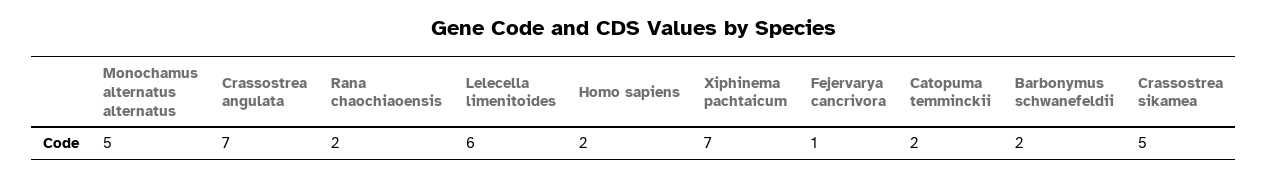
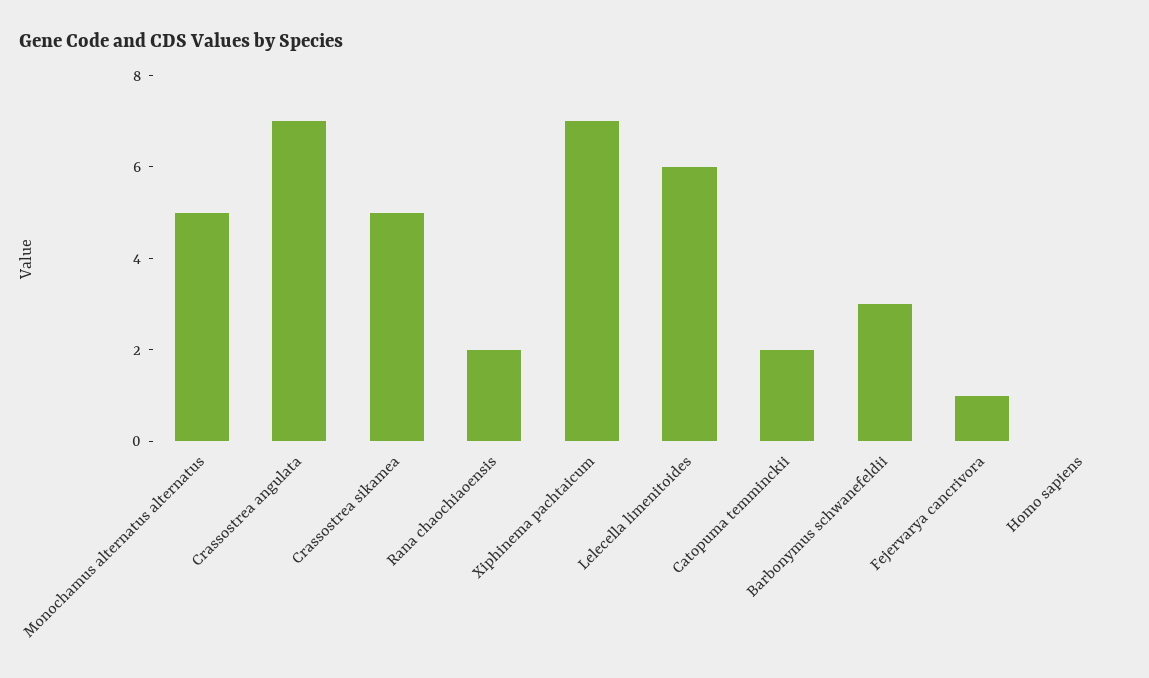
  {
    "Monochamus alternatus alternatus": 5,
    "Crassostrea angulata": 7,
    "Rana chaochiaoensis": 2,
    "Lelecella limenitoides": 6,
-   "Homo sapiens": 2,
+   "Homo sapiens": 0,
    "Xiphinema pachtaicum": 7,
    "Fejervarya cancrivora": 1,
    "Catopuma temminckii": 2,
-   "Barbonymus schwanefeldii": 2,
+   "Barbonymus schwanefeldii": 3,
    "Crassostrea sikamea": 5
  }

